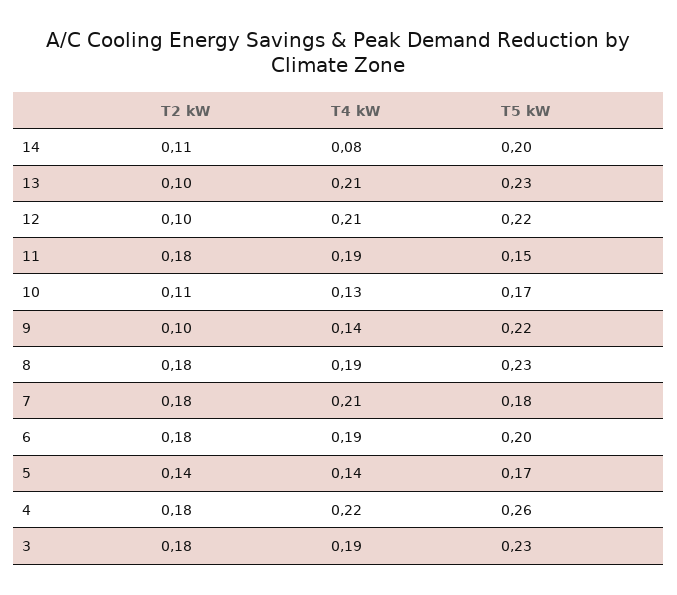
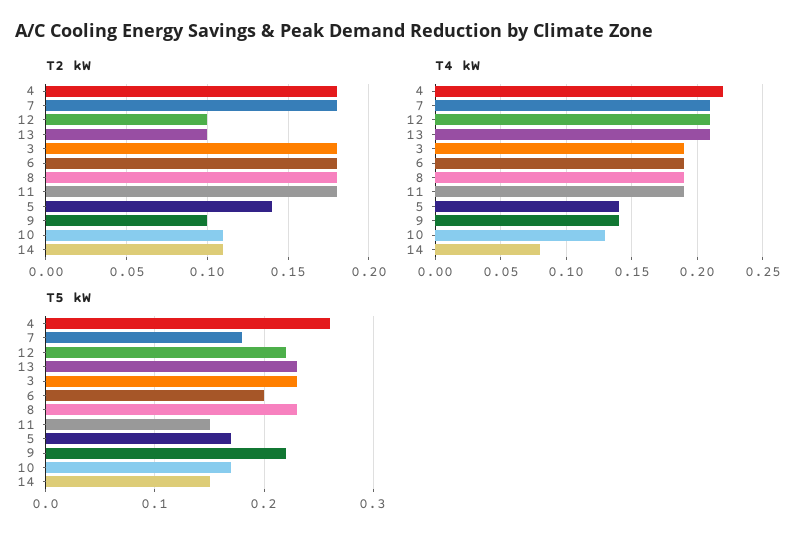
  {
    "T2 kW": {
      "14": 0.11,
      "13": 0.1,
      "12": 0.1,
      "11": 0.18,
      "10": 0.11,
      "9": 0.1,
      "8": 0.18,
      "7": 0.18,
      "6": 0.18,
      "5": 0.14,
      "4": 0.18,
      "3": 0.18
    },
    "T4 kW": {
      "14": 0.08,
      "13": 0.21,
      "12": 0.21,
      "11": 0.19,
      "10": 0.13,
      "9": 0.14,
      "8": 0.19,
      "7": 0.21,
      "6": 0.19,
      "5": 0.14,
      "4": 0.22,
      "3": 0.19
    },
    "T5 kW": {
-     "14": 0.2,
+     "14": 0.15,
      "13": 0.23,
      "12": 0.22,
      "11": 0.15,
      "10": 0.17,
      "9": 0.22,
      "8": 0.23,
      "7": 0.18,
      "6": 0.2,
      "5": 0.17,
      "4": 0.26,
      "3": 0.23
    }
  }

